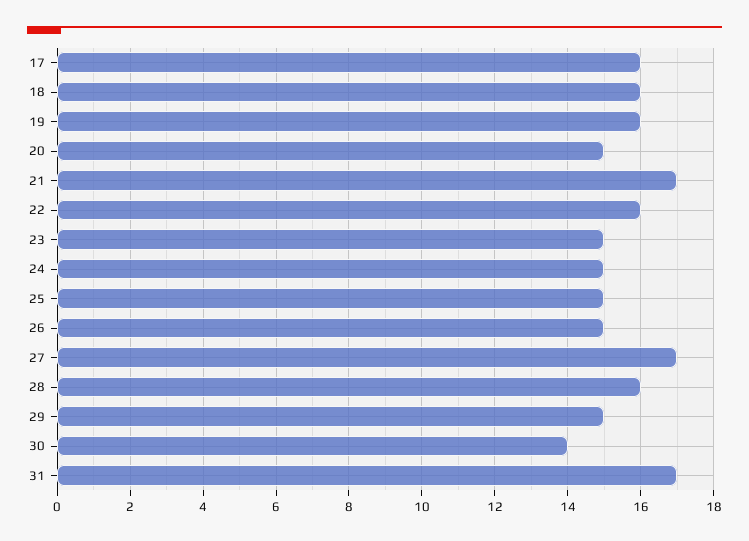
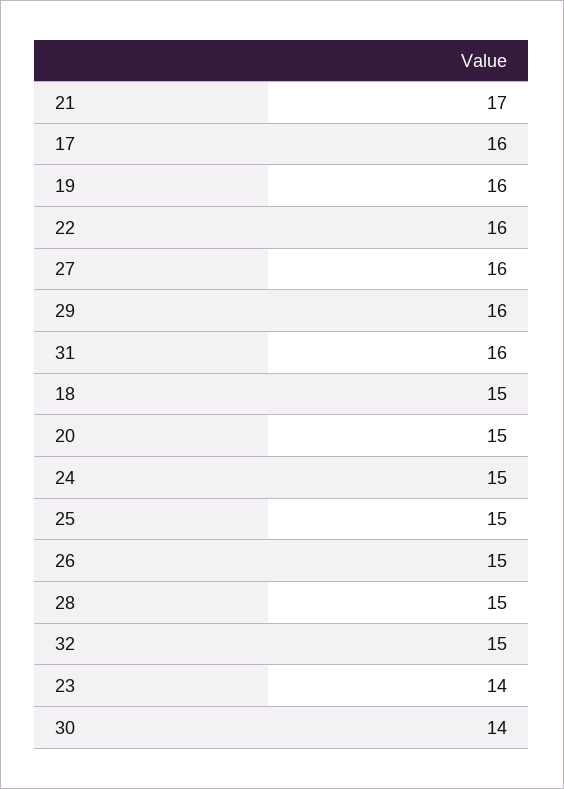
  {
    "17": 16,
-   "18": 16,
+   "18": 15,
    "19": 16,
    "20": 15,
    "21": 17,
    "22": 16,
-   "23": 15,
+   "23": 14,
    "24": 15,
    "25": 15,
    "26": 15,
-   "27": 17,
+   "27": 16,
-   "28": 16,
+   "28": 15,
-   "29": 15,
+   "29": 16,
    "30": 14,
-   "31": 17
+   "31": 16,
+   "32": 15
  }

